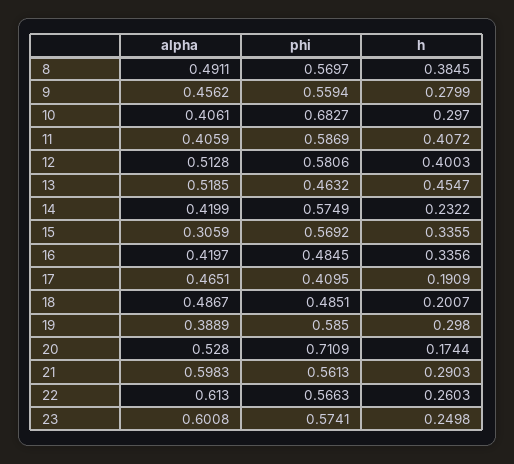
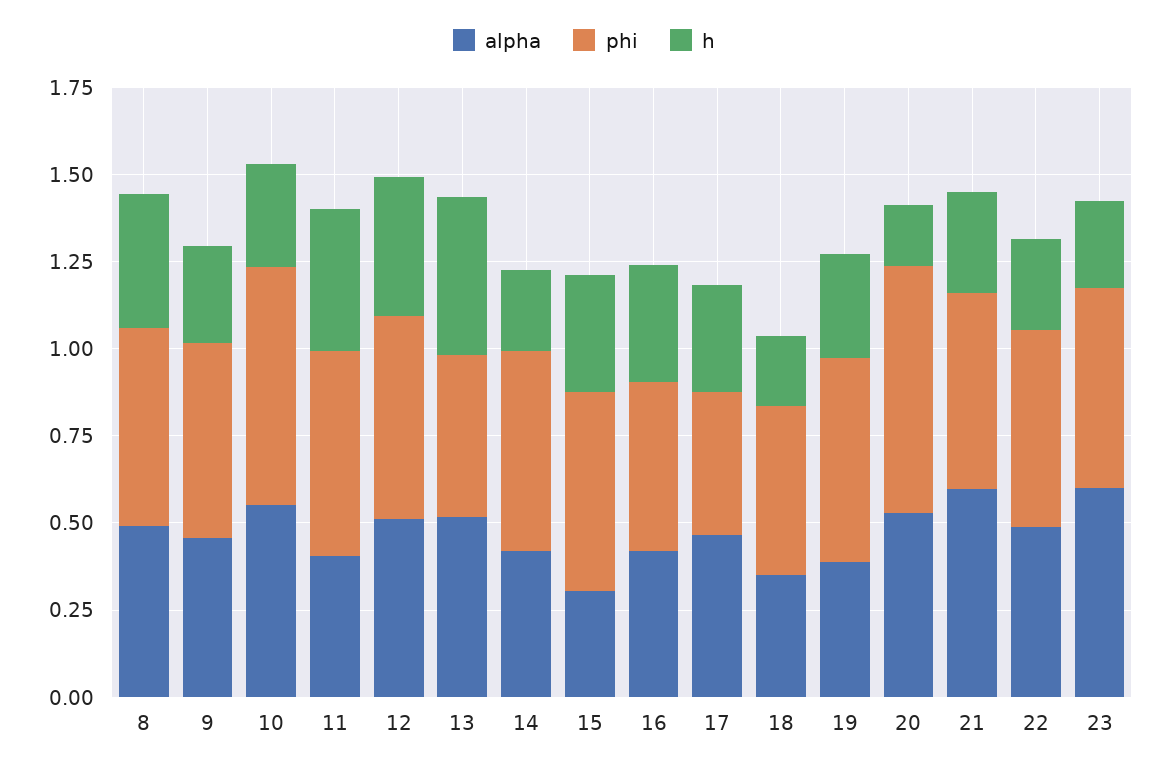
  {
    "alpha": {
      "8": 0.4911,
      "9": 0.4562,
-     "10": 0.4061,
+     "10": 0.55,
      "11": 0.4059,
      "12": 0.5128,
      "13": 0.5185,
      "14": 0.4199,
      "15": 0.3059,
      "16": 0.4197,
      "17": 0.4651,
-     "18": 0.4867,
+     "18": 0.35,
      "19": 0.3889,
      "20": 0.528,
      "21": 0.5983,
-     "22": 0.613,
+     "22": 0.5,
      "23": 0.6008
    },
    "phi": {
      "8": 0.5697,
      "9": 0.5594,
      "10": 0.6827,
      "11": 0.5869,
      "12": 0.5806,
      "13": 0.4632,
      "14": 0.5749,
      "15": 0.5692,
      "16": 0.4845,
      "17": 0.4095,
      "18": 0.4851,
      "19": 0.585,
      "20": 0.7109,
      "21": 0.5613,
      "22": 0.5663,
      "23": 0.5741
    },
    "h": {
      "8": 0.3845,
      "9": 0.2799,
      "10": 0.297,
      "11": 0.4072,
      "12": 0.4003,
      "13": 0.4547,
      "14": 0.2322,
      "15": 0.3355,
      "16": 0.3356,
-     "17": 0.1909,
+     "17": 0.3,
      "18": 0.2007,
      "19": 0.298,
      "20": 0.1744,
      "21": 0.2903,
      "22": 0.2603,
      "23": 0.2498
    }
  }

